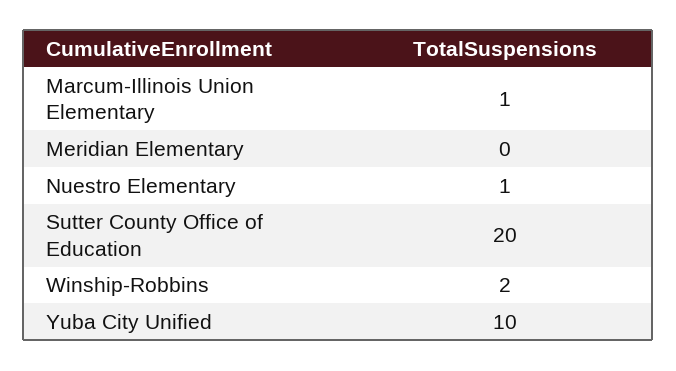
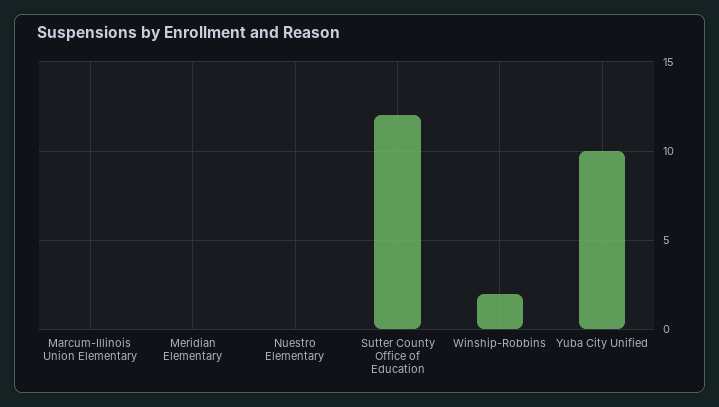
  {
-   "Marcum-Illinois Union Elementary": 1,
+   "Marcum-Illinois Union Elementary": 0,
    "Meridian Elementary": 0,
-   "Nuestro Elementary": 1,
+   "Nuestro Elementary": 0,
-   "Sutter County Office of Education": 20,
+   "Sutter County Office of Education": 12,
    "Winship-Robbins": 2,
    "Yuba City Unified": 10
  }

